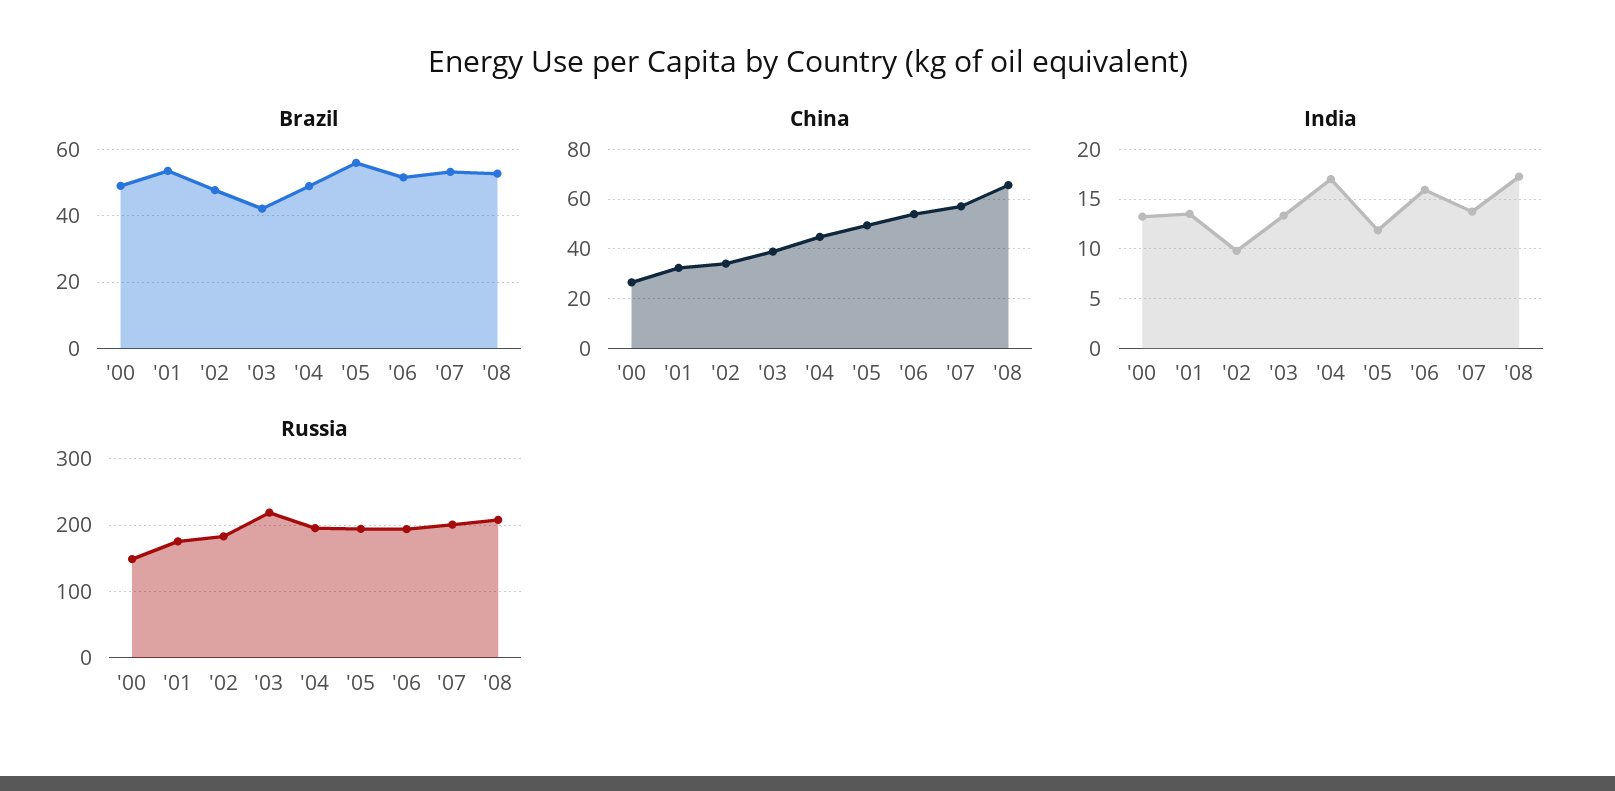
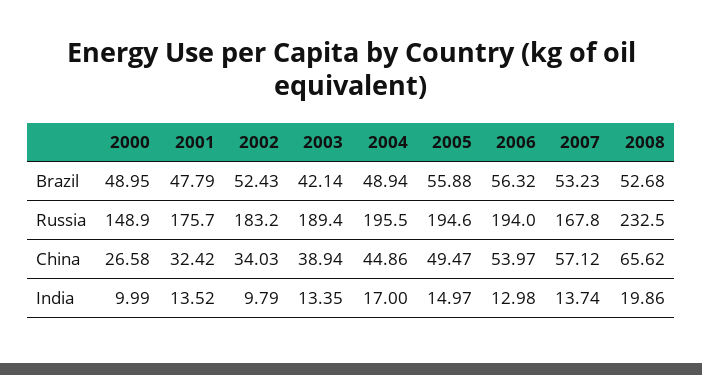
  {
    "Brazil": {
      "'00": 48.95,
-     "'01": 54,
+     "'01": 47.79,
-     "'02": 48,
+     "'02": 52.43,
      "'03": 42.14,
      "'04": 48.94,
      "'05": 55.88,
-     "'06": 52,
+     "'06": 56.32,
      "'07": 53.23,
      "'08": 52.68
    },
    "China": {
      "'00": 26.58,
      "'01": 32.42,
      "'02": 34.03,
      "'03": 38.94,
      "'04": 44.86,
      "'05": 49.47,
      "'06": 53.97,
      "'07": 57.12,
      "'08": 65.62
    },
    "India": {
-     "'00": 13,
+     "'00": 9.99,
      "'01": 13.52,
      "'02": 9.79,
      "'03": 13.35,
      "'04": 17,
-     "'05": 12,
+     "'05": 14.97,
-     "'06": 16,
+     "'06": 12.98,
      "'07": 13.74,
-     "'08": 17
+     "'08": 19.86
    },
    "Russia": {
      "'00": 148.9,
      "'01": 175.7,
      "'02": 183.2,
-     "'03": 220,
+     "'03": 189.4,
      "'04": 195.5,
      "'05": 194.6,
      "'06": 194,
-     "'07": 200,
+     "'07": 167.8,
-     "'08": 210
+     "'08": 232.5
    }
  }

